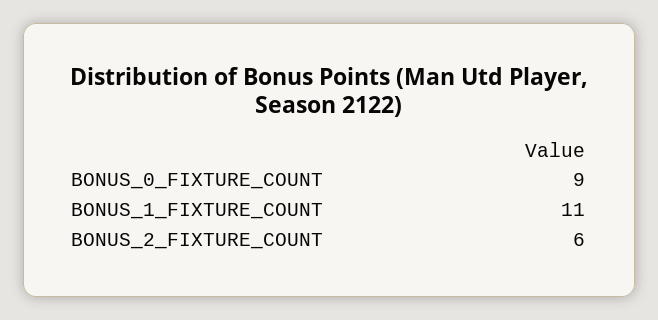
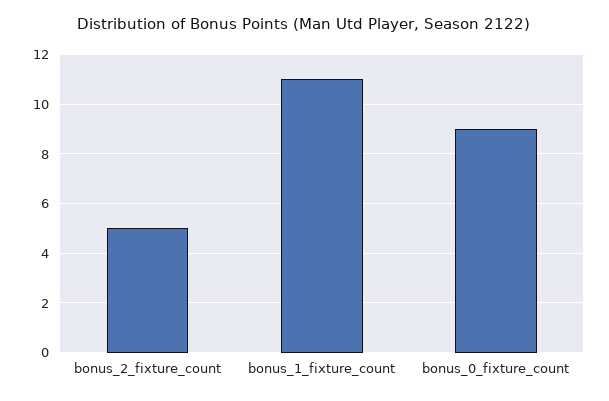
  {
    "BONUS_0_FIXTURE_COUNT": 9,
    "BONUS_1_FIXTURE_COUNT": 11,
-   "BONUS_2_FIXTURE_COUNT": 6
+   "BONUS_2_FIXTURE_COUNT": 5
  }

